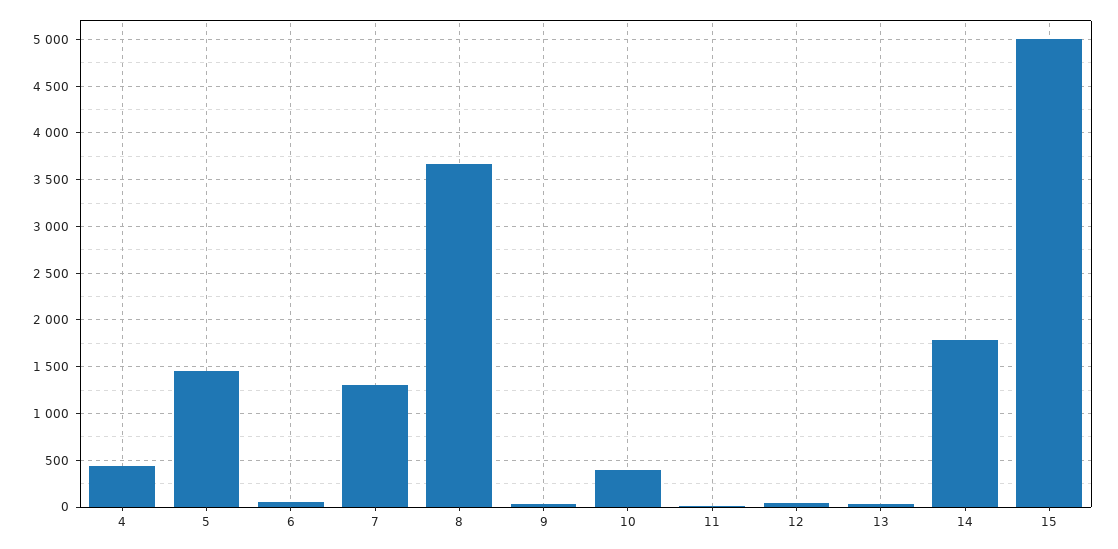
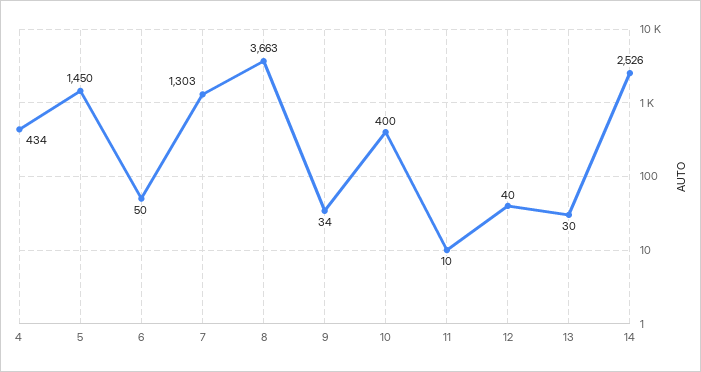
  {
    "4": 434,
    "5": 1450,
    "6": 50,
    "7": 1303,
    "8": 3663,
    "9": 34,
    "10": 400,
    "11": 10,
    "12": 40,
    "13": 30,
-   "14": 1800,
+   "14": 2526
-   "15": 5000
  }

